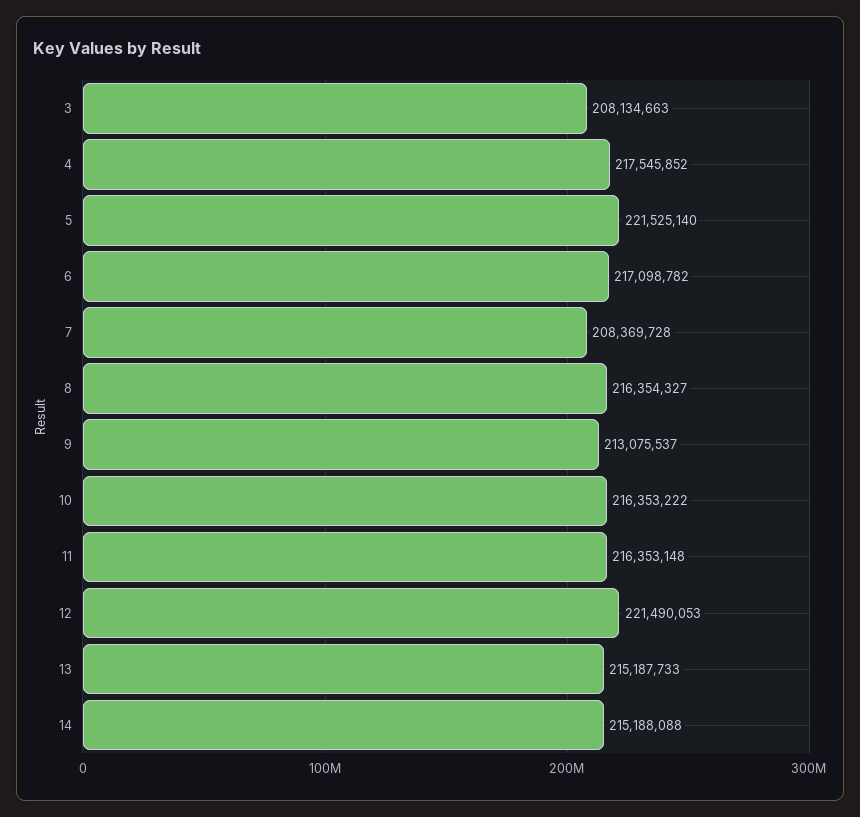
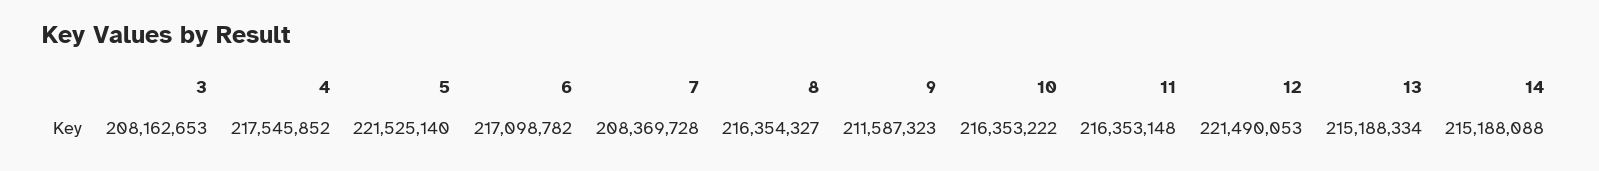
  {
-   "3": 208134663,
+   "3": 208162653,
    "4": 217545852,
    "5": 221525140,
    "6": 217098782,
    "7": 208369728,
    "8": 216354327,
-   "9": 213075537,
+   "9": 211587323,
    "10": 216353222,
    "11": 216353148,
    "12": 221490053,
-   "13": 215187733,
+   "13": 215188334,
    "14": 215188088
  }

